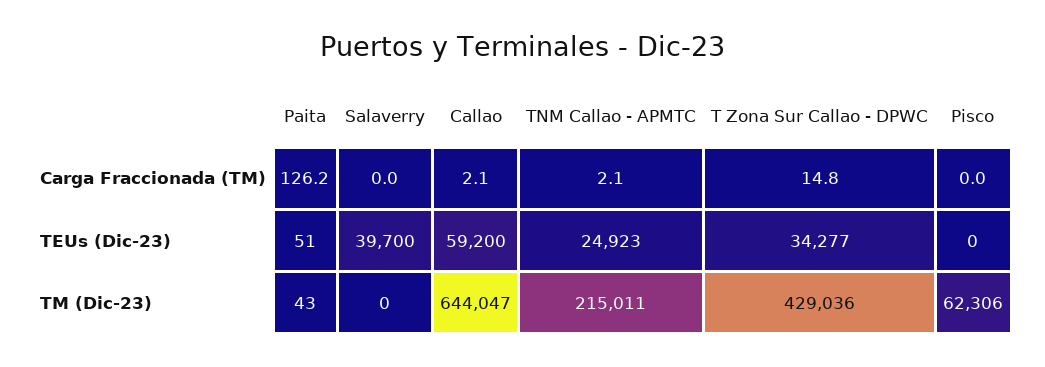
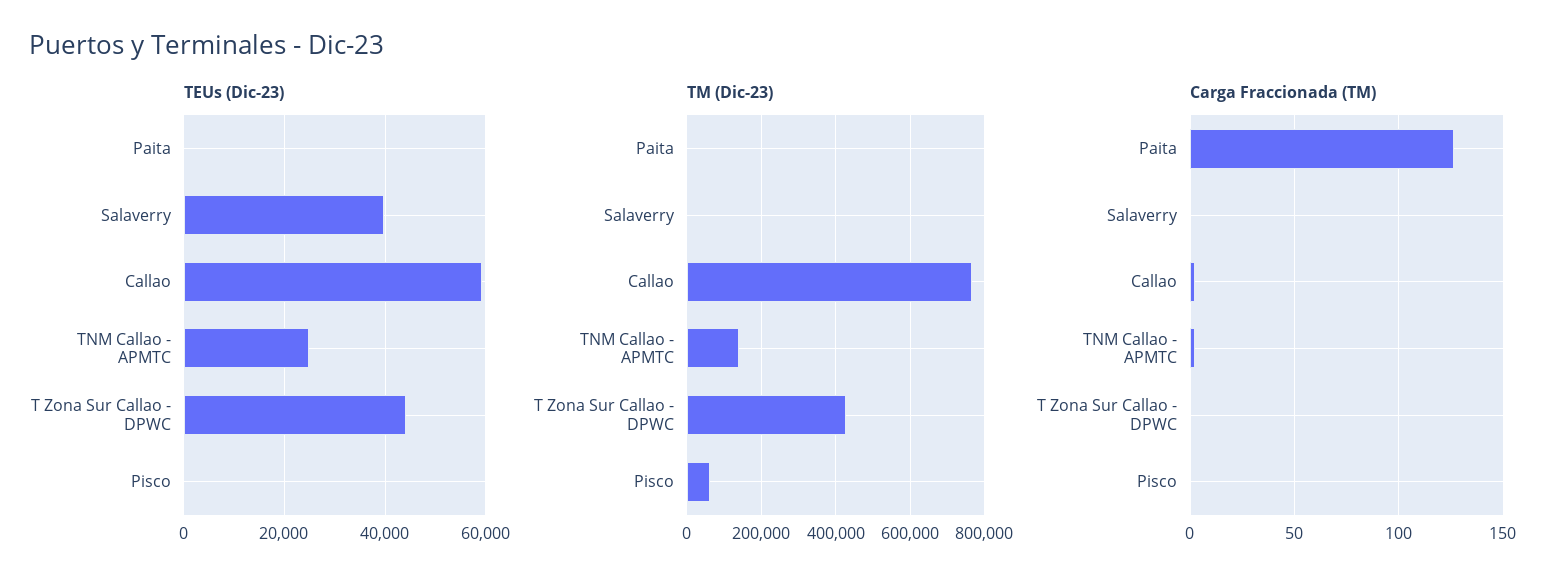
  {
    "Carga Fraccionada (TM)": {
      "Paita": 126.2,
      "Salaverry": 0,
      "Callao": 2.1,
      "TNM Callao - APMTC": 2.1,
-     "T Zona Sur Callao - DPWC": 14.8,
+     "T Zona Sur Callao - DPWC": 0,
      "Pisco": 0
    },
    "TEUs (Dic-23)": {
      "Paita": 51,
      "Salaverry": 39700,
      "Callao": 59200,
      "TNM Callao - APMTC": 24923,
-     "T Zona Sur Callao - DPWC": 34277,
+     "T Zona Sur Callao - DPWC": 44000,
      "Pisco": 0
    },
    "TM (Dic-23)": {
      "Paita": 43,
      "Salaverry": 0,
-     "Callao": 644047,
+     "Callao": 760000,
-     "TNM Callao - APMTC": 215011,
+     "TNM Callao - APMTC": 140000,
      "T Zona Sur Callao - DPWC": 429036,
      "Pisco": 62306
    }
  }

